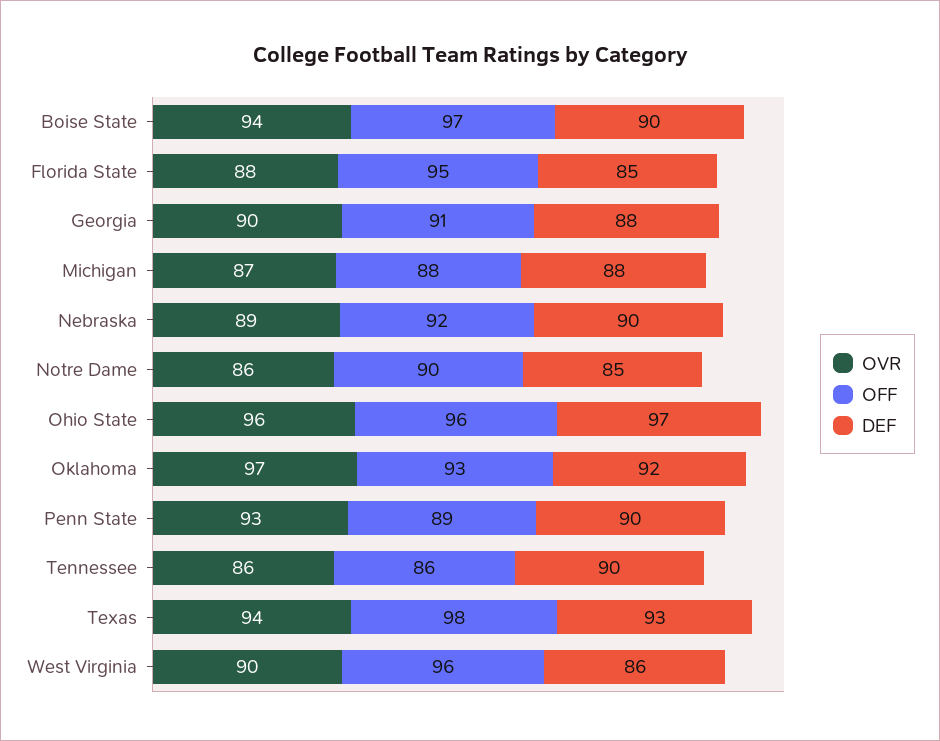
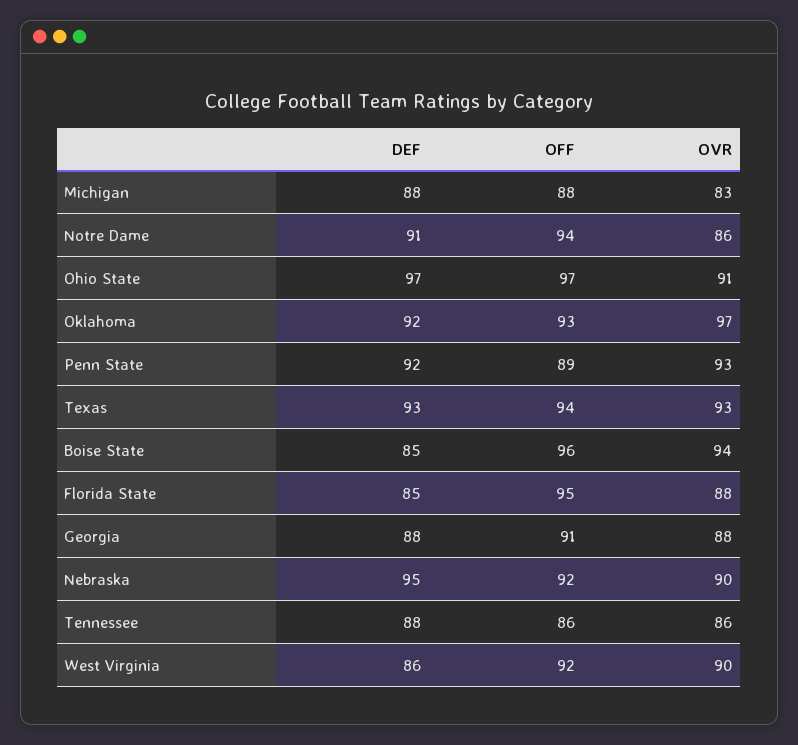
  {
    "OVR": {
      "Boise State": 94,
      "Florida State": 88,
-     "Georgia": 90,
+     "Georgia": 88,
-     "Michigan": 87,
+     "Michigan": 83,
-     "Nebraska": 89,
+     "Nebraska": 90,
      "Notre Dame": 86,
-     "Ohio State": 96,
+     "Ohio State": 91,
      "Oklahoma": 97,
      "Penn State": 93,
      "Tennessee": 86,
-     "Texas": 94,
+     "Texas": 93,
      "West Virginia": 90
    },
    "OFF": {
-     "Boise State": 97,
+     "Boise State": 96,
      "Florida State": 95,
      "Georgia": 91,
      "Michigan": 88,
      "Nebraska": 92,
-     "Notre Dame": 90,
+     "Notre Dame": 94,
-     "Ohio State": 96,
+     "Ohio State": 97,
      "Oklahoma": 93,
      "Penn State": 89,
      "Tennessee": 86,
-     "Texas": 98,
+     "Texas": 94,
-     "West Virginia": 96
+     "West Virginia": 92
    },
    "DEF": {
-     "Boise State": 90,
+     "Boise State": 85,
      "Florida State": 85,
      "Georgia": 88,
      "Michigan": 88,
-     "Nebraska": 90,
+     "Nebraska": 95,
-     "Notre Dame": 85,
+     "Notre Dame": 91,
      "Ohio State": 97,
      "Oklahoma": 92,
-     "Penn State": 90,
+     "Penn State": 92,
-     "Tennessee": 90,
+     "Tennessee": 88,
      "Texas": 93,
      "West Virginia": 86
    }
  }

